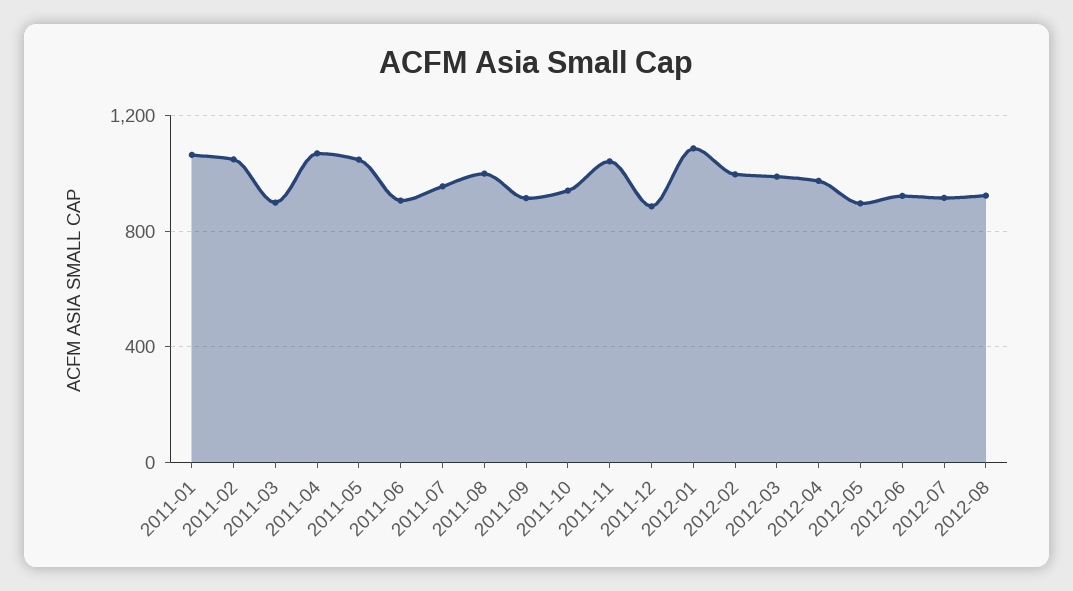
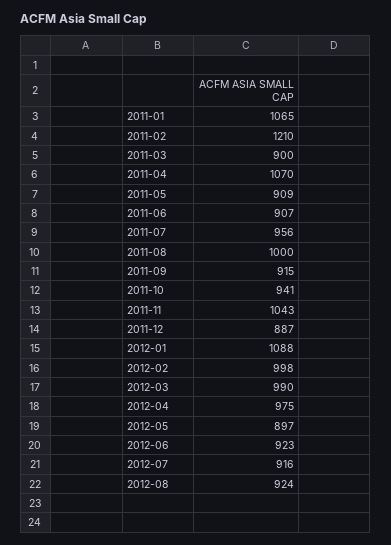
  {
    "2011-01": 1065,
-   "2011-02": 1050,
+   "2011-02": 1210,
    "2011-03": 900,
    "2011-04": 1070,
-   "2011-05": 1050,
+   "2011-05": 909,
    "2011-06": 907,
    "2011-07": 956,
    "2011-08": 1000,
    "2011-09": 915,
    "2011-10": 941,
    "2011-11": 1043,
    "2011-12": 887,
    "2012-01": 1088,
    "2012-02": 998,
    "2012-03": 990,
    "2012-04": 975,
    "2012-05": 897,
    "2012-06": 923,
    "2012-07": 916,
    "2012-08": 924
  }

